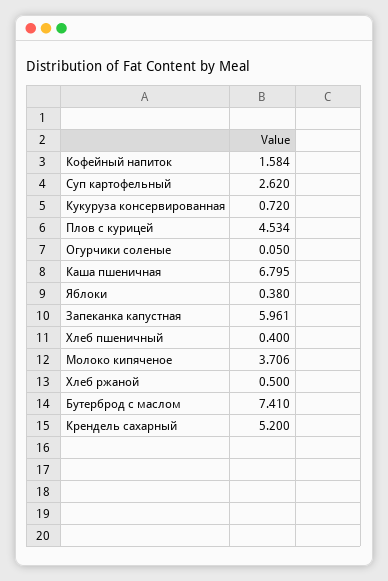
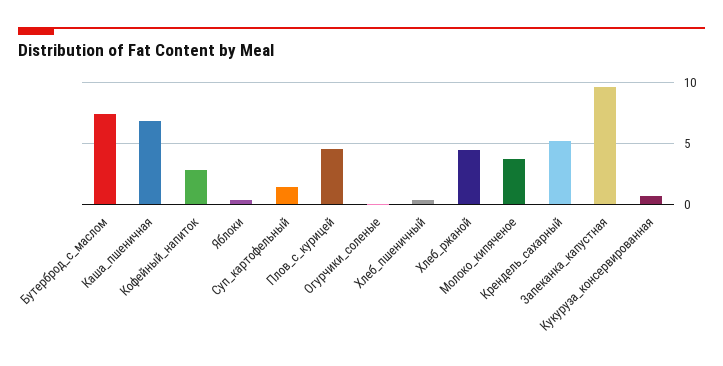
  {
-   "Кофейный напиток": 1.584,
+   "Кофейный напиток": 3,
-   "Суп картофельный": 2.62,
+   "Суп картофельный": 1.5,
    "Кукуруза консервированная": 0.72,
    "Плов с курицей": 4.534,
    "Огурчики соленые": 0.05,
    "Каша пшеничная": 6.795,
    "Яблоки": 0.38,
-   "Запеканка капустная": 5.961,
+   "Запеканка капустная": 9.5,
    "Хлеб пшеничный": 0.4,
    "Молоко кипяченое": 3.706,
-   "Хлеб ржаной": 0.5,
+   "Хлеб ржаной": 4.5,
    "Бутерброд с маслом": 7.41,
    "Крендель сахарный": 5.2
  }

